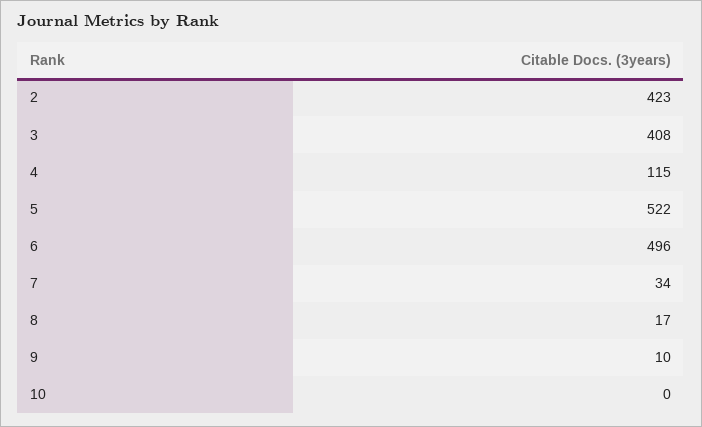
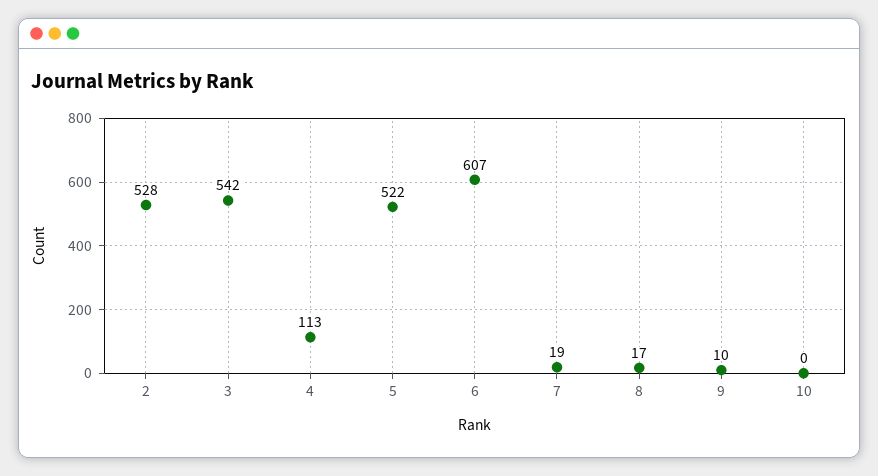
  {
-   "2": 423,
+   "2": 528,
-   "3": 408,
+   "3": 542,
-   "4": 115,
+   "4": 113,
    "5": 522,
-   "6": 496,
+   "6": 607,
-   "7": 34,
+   "7": 19,
    "8": 17,
    "9": 10,
    "10": 0
  }

